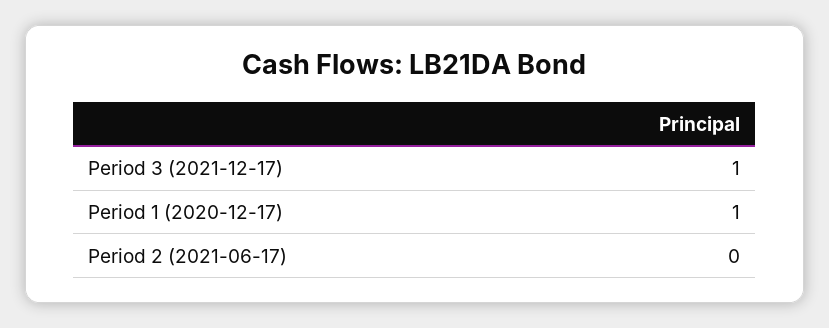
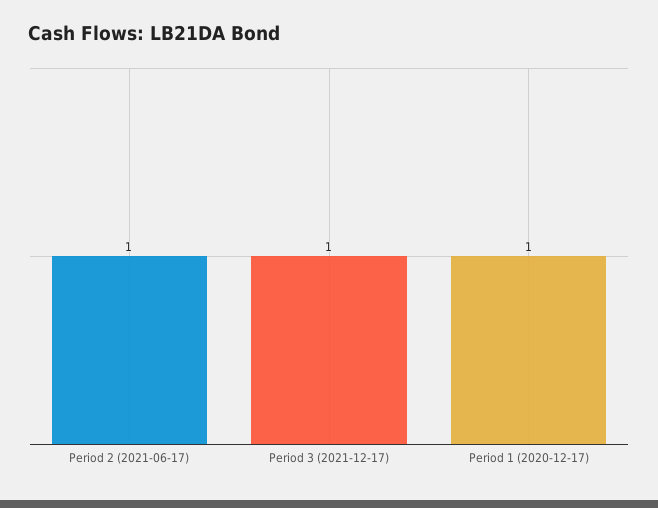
  {
    "Period 3 (2021-12-17)": 1,
    "Period 1 (2020-12-17)": 1,
-   "Period 2 (2021-06-17)": 0
+   "Period 2 (2021-06-17)": 1
  }

